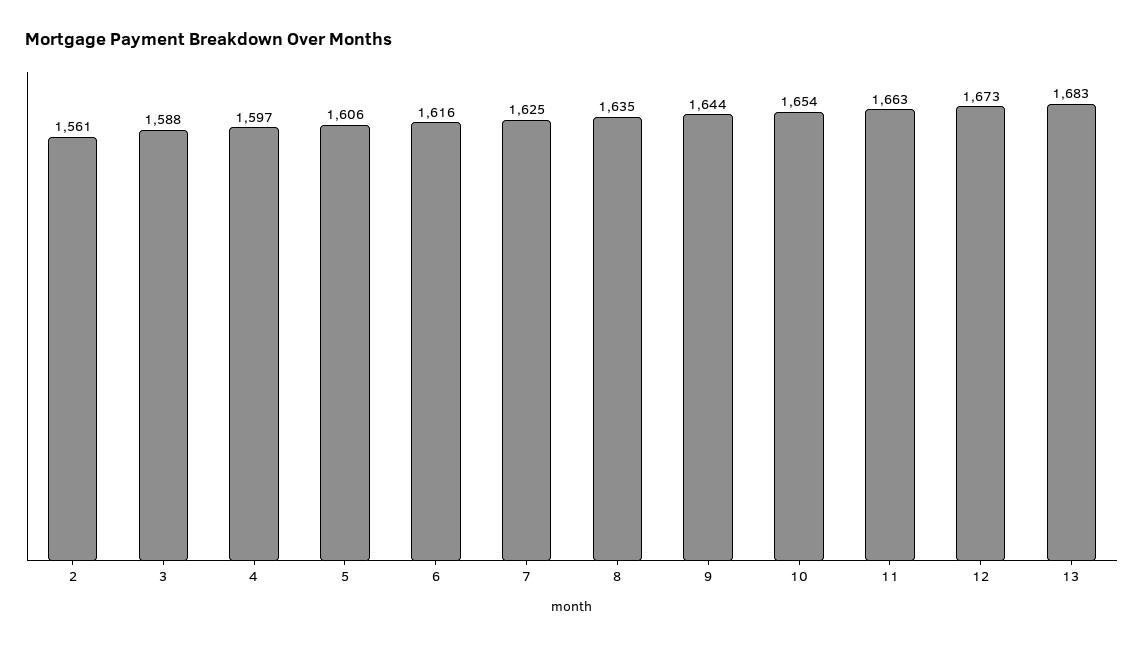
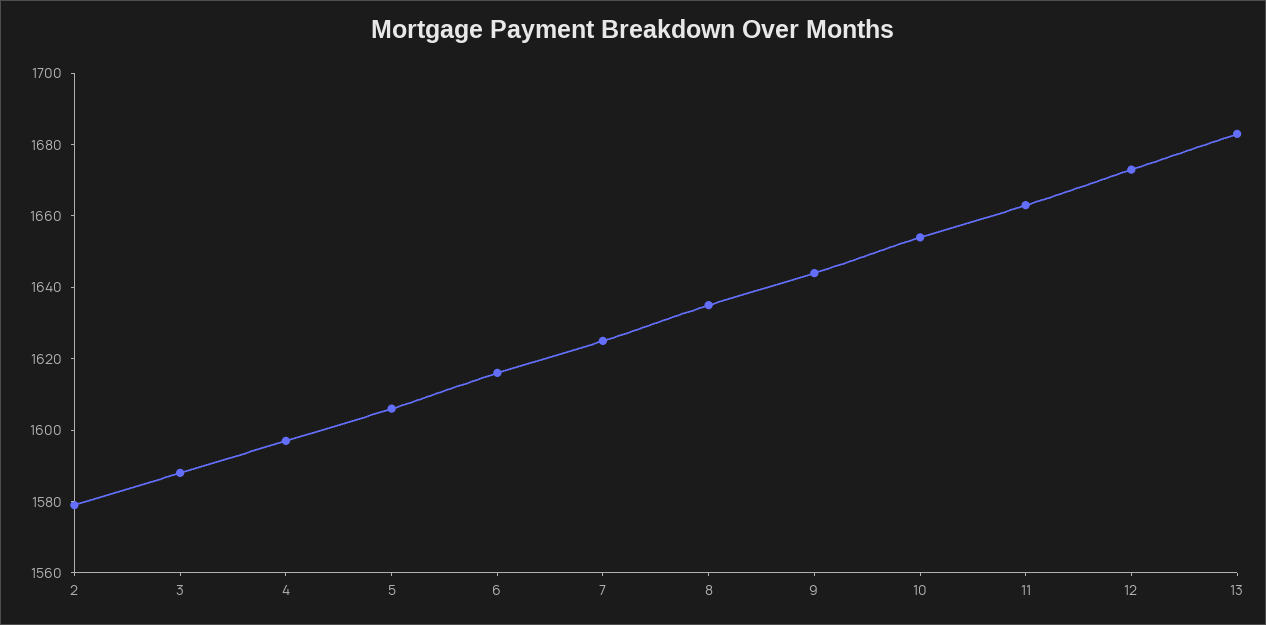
  {
-   "2": 1561,
+   "2": 1580,
    "3": 1588,
    "4": 1597,
    "5": 1606,
    "6": 1616,
    "7": 1625,
    "8": 1635,
    "9": 1644,
    "10": 1654,
    "11": 1663,
    "12": 1673,
    "13": 1683
  }

